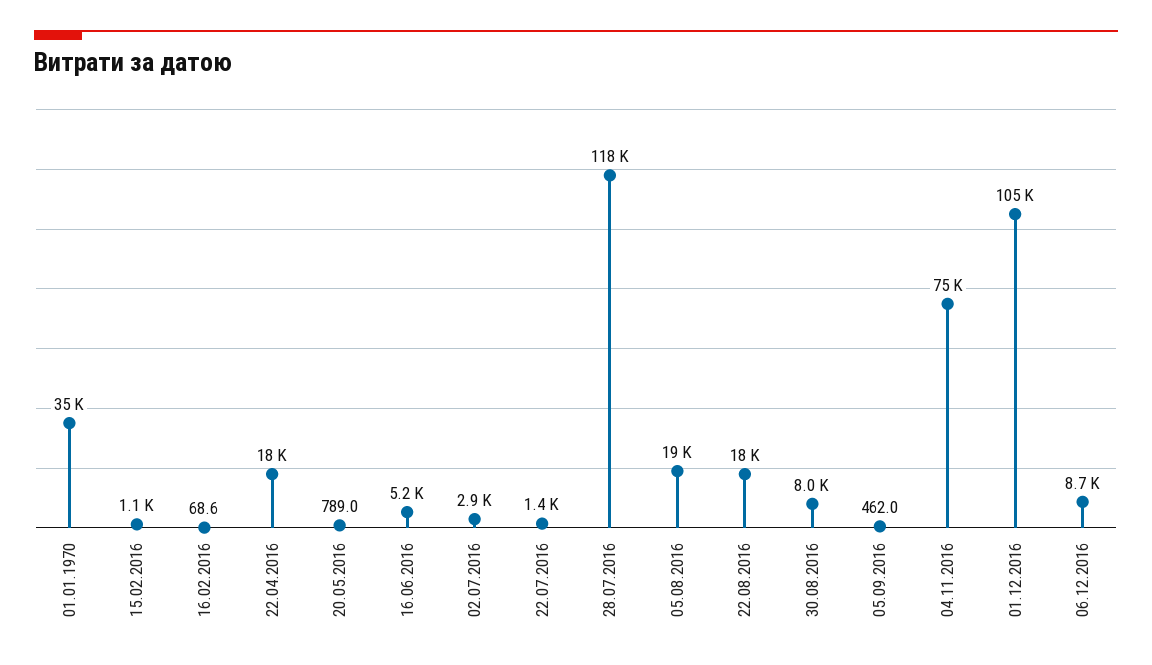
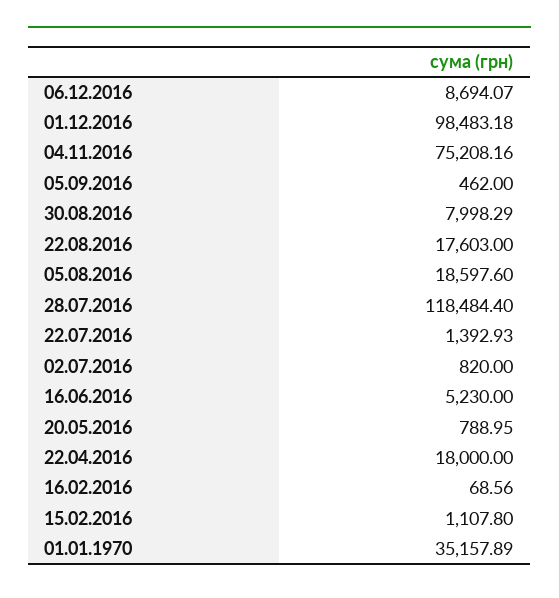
  {
    "01.01.1970": 35157.89,
    "15.02.2016": 1107.8,
    "16.02.2016": 68.56,
    "22.04.2016": 18000,
    "20.05.2016": 788.95,
    "16.06.2016": 5230,
-   "02.07.2016": 2900,
+   "02.07.2016": 820,
    "22.07.2016": 1392.93,
    "28.07.2016": 118484.4,
    "05.08.2016": 18597.6,
    "22.08.2016": 17603,
    "30.08.2016": 7998.29,
    "05.09.2016": 462,
    "04.11.2016": 75208.16,
-   "01.12.2016": 105000,
+   "01.12.2016": 98483.18,
    "06.12.2016": 8694.07
  }

